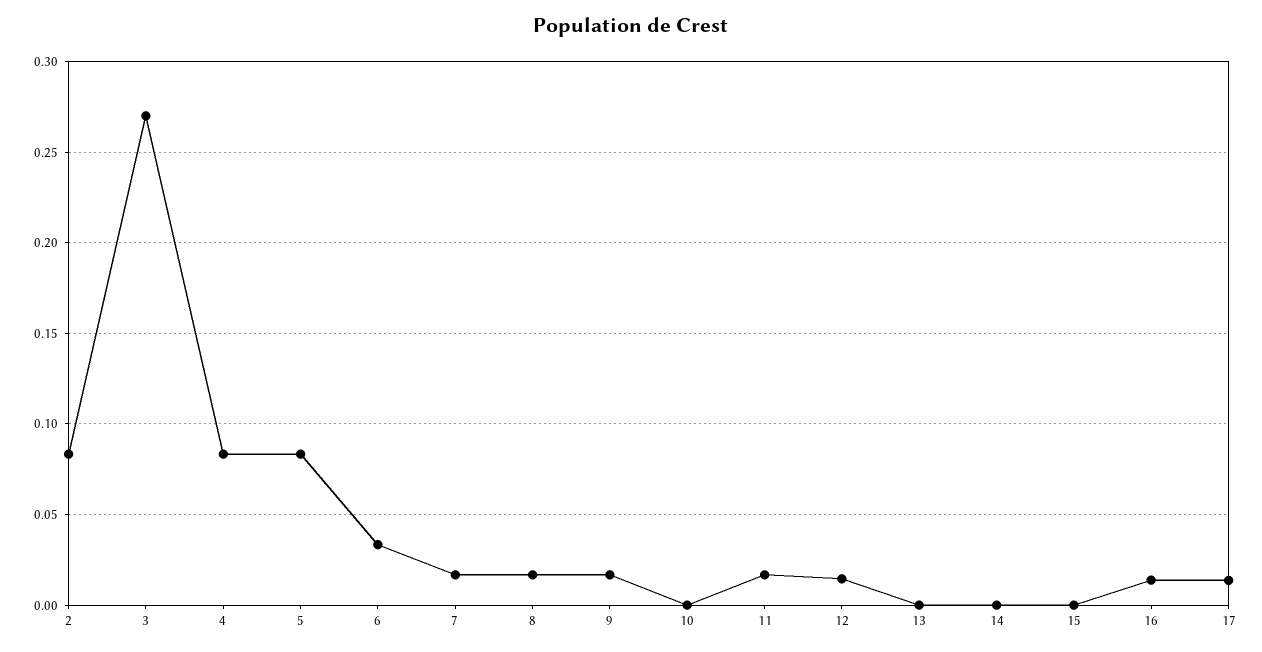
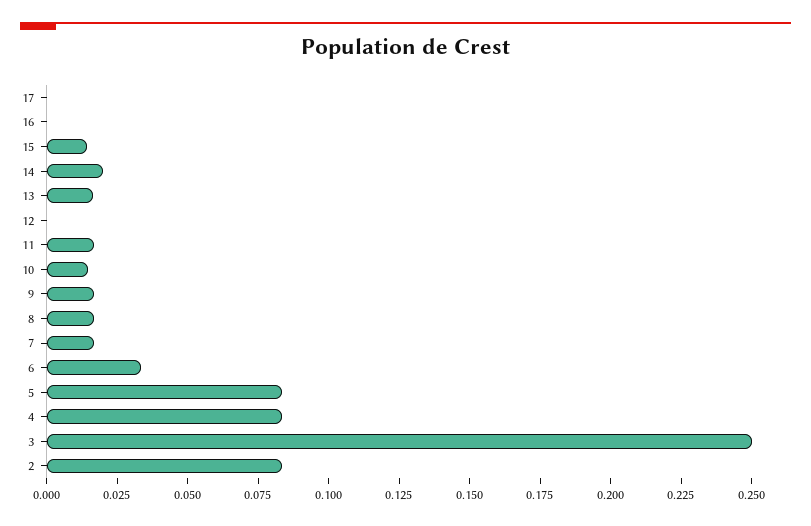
  {
    "2": 0.085,
-   "3": 0.27,
+   "3": 0.25,
    "4": 0.085,
    "5": 0.085,
    "6": 0.035,
    "7": 0.015,
    "8": 0.015,
    "9": 0.015,
-   "10": 0,
+   "10": 0.015,
    "11": 0.015,
-   "12": 0.015,
+   "12": 0,
-   "13": 0,
+   "13": 0.015,
-   "14": 0,
+   "14": 0.02,
-   "15": 0,
+   "15": 0.015,
-   "16": 0.015,
+   "16": 0,
-   "17": 0.015
+   "17": 0
  }

